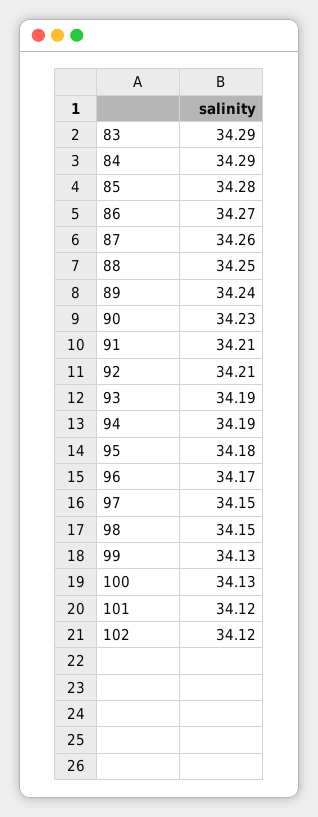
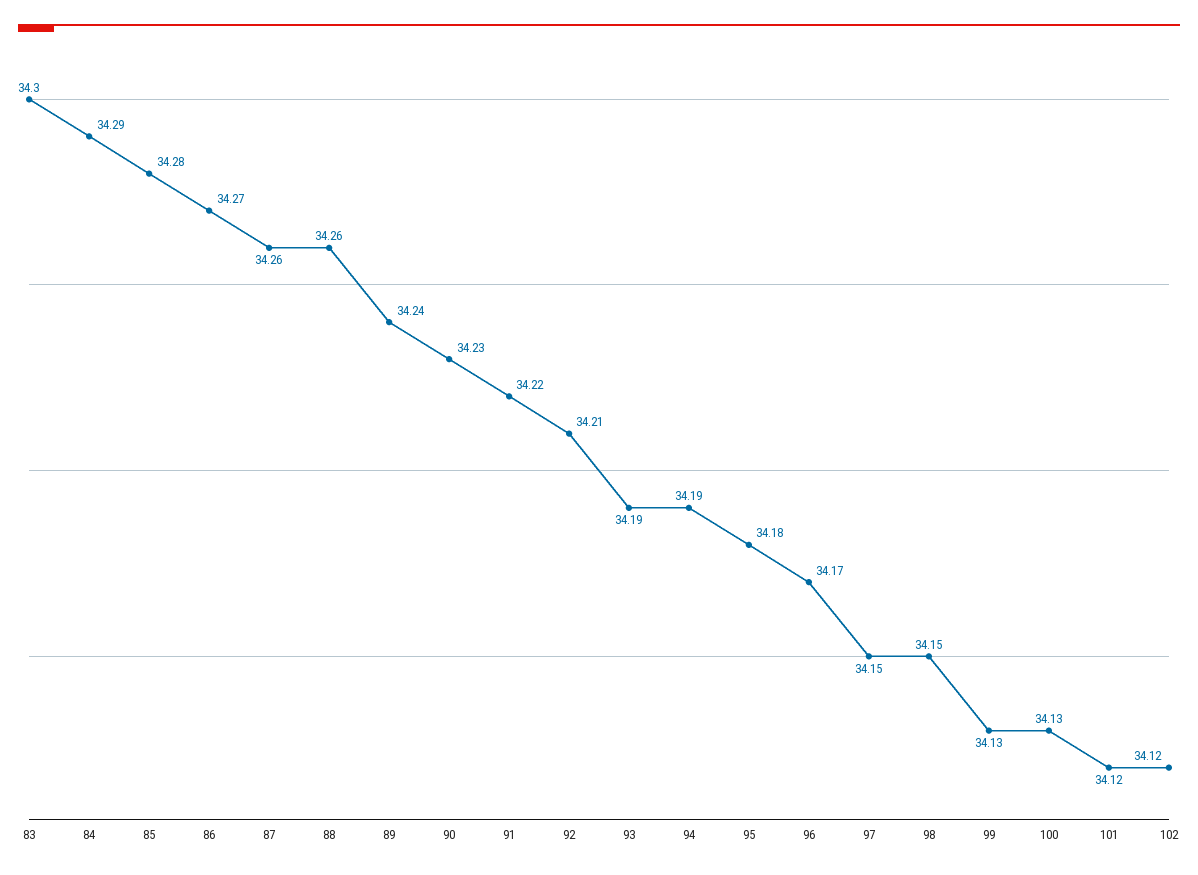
  {
-   "83": 34.29,
+   "83": 34.3,
    "84": 34.29,
    "85": 34.28,
    "86": 34.27,
    "87": 34.26,
-   "88": 34.25,
+   "88": 34.26,
    "89": 34.24,
    "90": 34.23,
-   "91": 34.21,
+   "91": 34.22,
    "92": 34.21,
    "93": 34.19,
    "94": 34.19,
    "95": 34.18,
    "96": 34.17,
    "97": 34.15,
    "98": 34.15,
    "99": 34.13,
    "100": 34.13,
    "101": 34.12,
    "102": 34.12
  }

